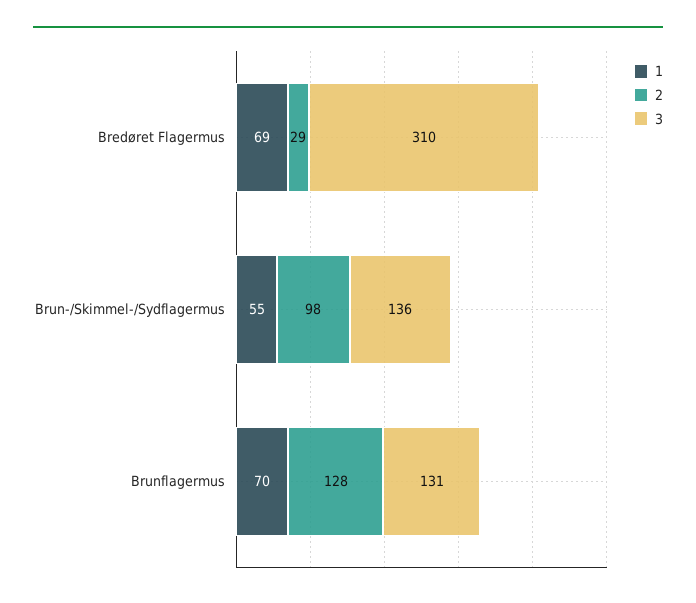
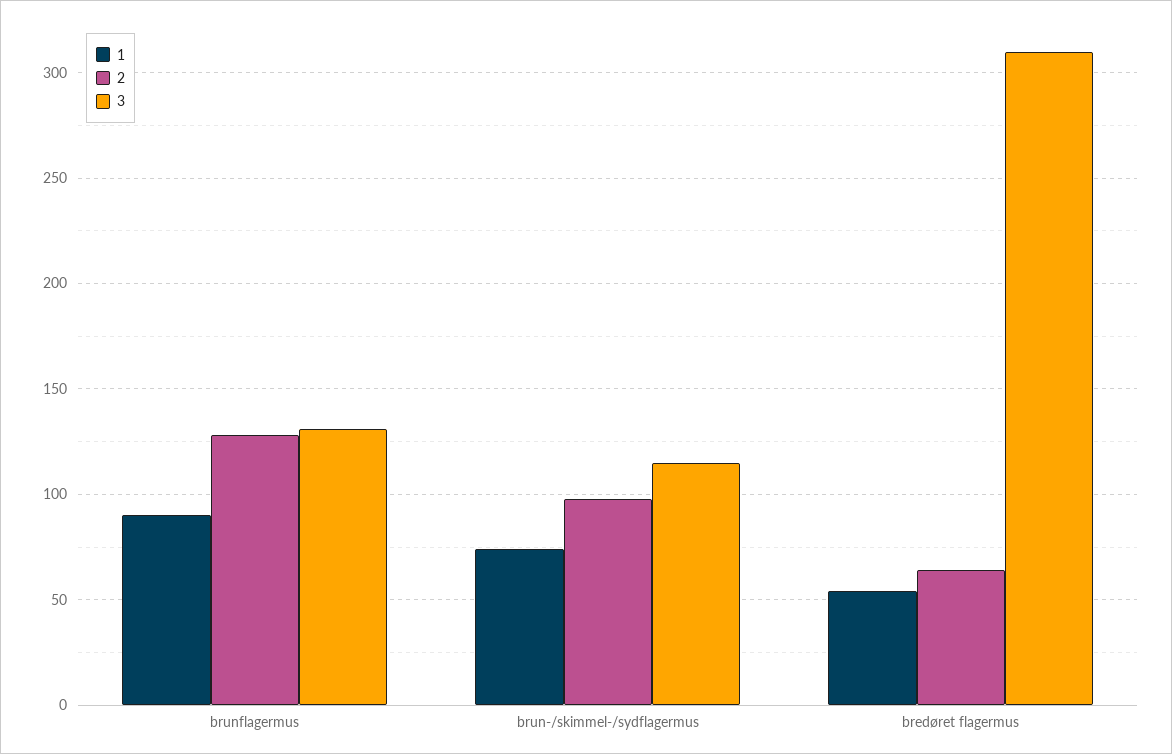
  {
    "1": {
-     "Bredøret Flagermus": 69,
+     "Bredøret Flagermus": 55,
-     "Brun-/Skimmel-/Sydflagermus": 55,
+     "Brun-/Skimmel-/Sydflagermus": 75,
-     "Brunflagermus": 70
+     "Brunflagermus": 90
    },
    "2": {
-     "Bredøret Flagermus": 29,
+     "Bredøret Flagermus": 65,
      "Brun-/Skimmel-/Sydflagermus": 98,
      "Brunflagermus": 128
    },
    "3": {
      "Bredøret Flagermus": 310,
-     "Brun-/Skimmel-/Sydflagermus": 136,
+     "Brun-/Skimmel-/Sydflagermus": 115,
      "Brunflagermus": 131
    }
  }

